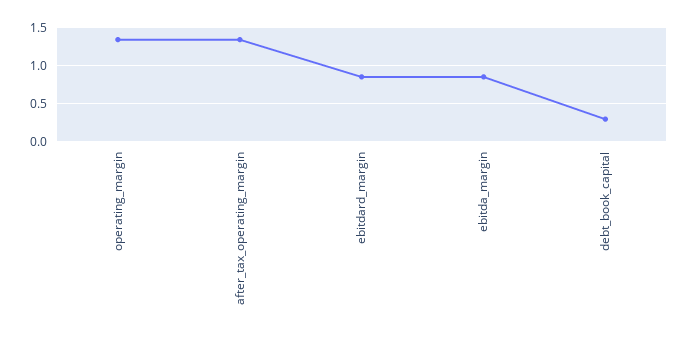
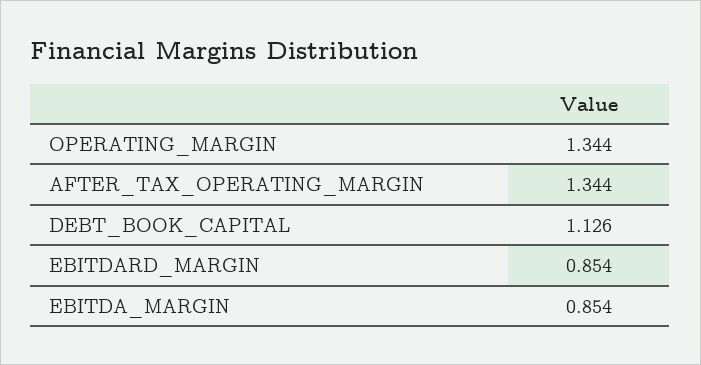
  {
    "operating_margin": 1.344,
    "after_tax_operating_margin": 1.344,
    "ebitdard_margin": 0.854,
    "ebitda_margin": 0.854,
-   "debt_book_capital": 0.3
+   "debt_book_capital": 1.126
  }

